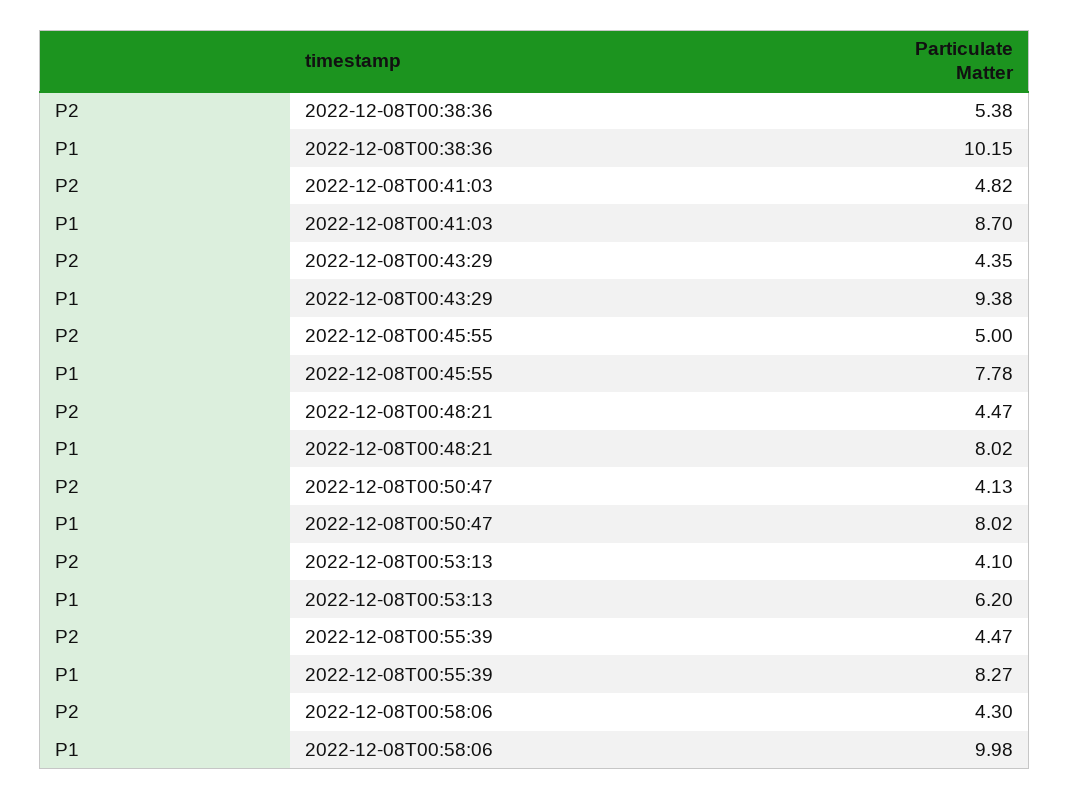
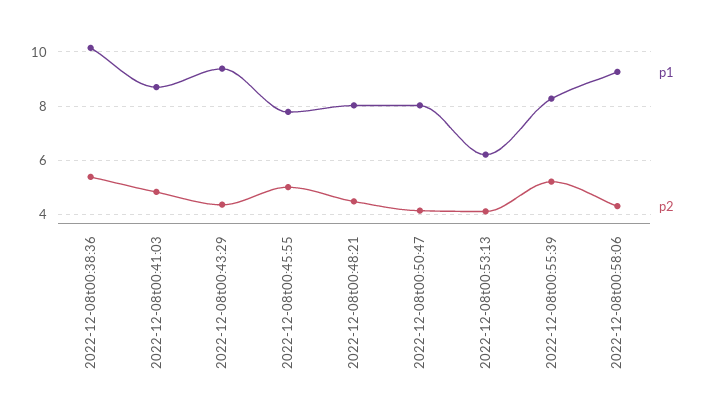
  {
    "P2": {
      "2022-12-08T00:38:36": 5.38,
      "2022-12-08T00:41:03": 4.82,
      "2022-12-08T00:43:29": 4.35,
      "2022-12-08T00:45:55": 5,
      "2022-12-08T00:48:21": 4.47,
      "2022-12-08T00:50:47": 4.13,
      "2022-12-08T00:53:13": 4.1,
-     "2022-12-08T00:55:39": 4.47,
+     "2022-12-08T00:55:39": 5.25,
      "2022-12-08T00:58:06": 4.3
    },
    "P1": {
      "2022-12-08T00:38:36": 10.15,
      "2022-12-08T00:41:03": 8.7,
      "2022-12-08T00:43:29": 9.38,
      "2022-12-08T00:45:55": 7.78,
      "2022-12-08T00:48:21": 8.02,
      "2022-12-08T00:50:47": 8.02,
      "2022-12-08T00:53:13": 6.2,
      "2022-12-08T00:55:39": 8.27,
-     "2022-12-08T00:58:06": 9.98
+     "2022-12-08T00:58:06": 9.25
    }
  }

